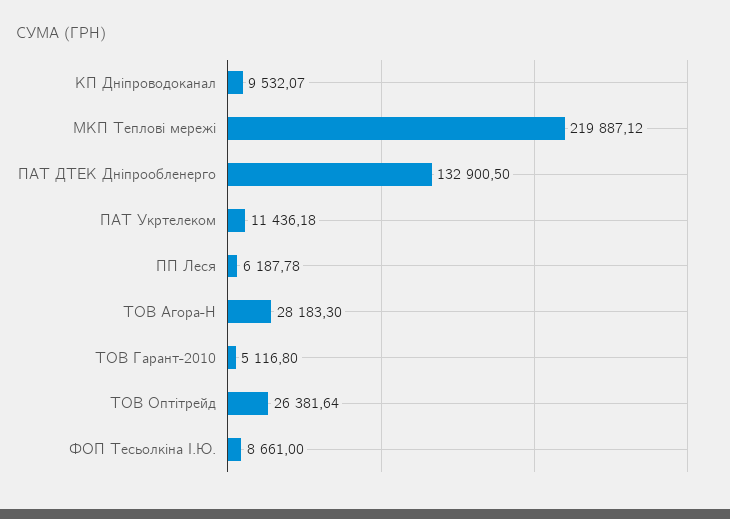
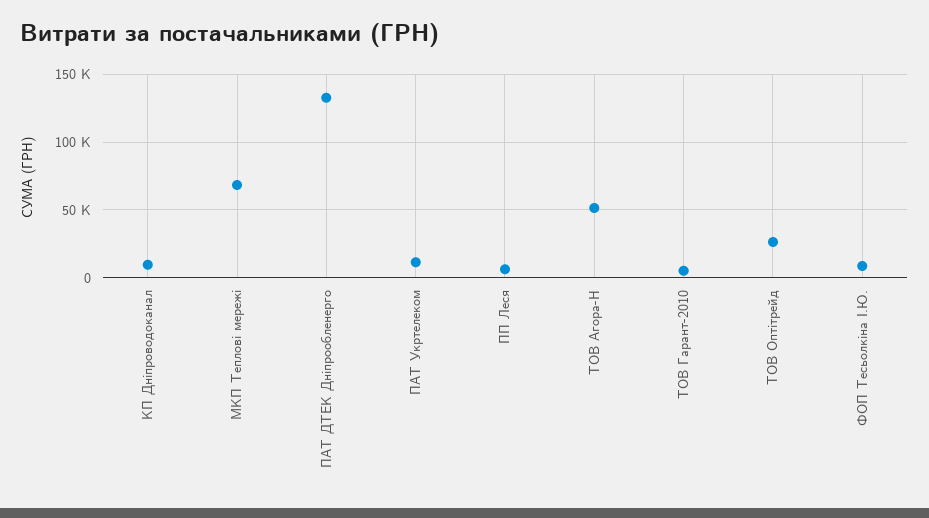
  {
    "КП Дніпроводоканал": 9532.07,
-   "МКП Теплові мережі": 219887.12,
+   "МКП Теплові мережі": 70000,
    "ПАТ ДТЕК Дніпрообленерго": 132900.5,
    "ПАТ Укртелеком": 11436.18,
    "ПП Леся": 6187.78,
-   "ТОВ Агора-Н": 28183.3,
+   "ТОВ Агора-Н": 50000,
    "ТОВ Гарант-2010": 5116.8,
    "ТОВ Оптітрейд": 26381.64,
    "ФОП Тесьолкіна І.Ю.": 8661
  }

